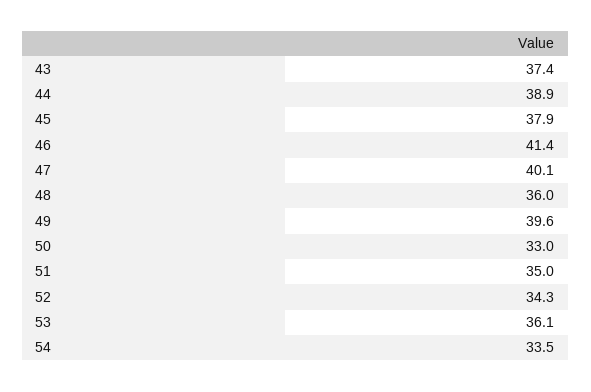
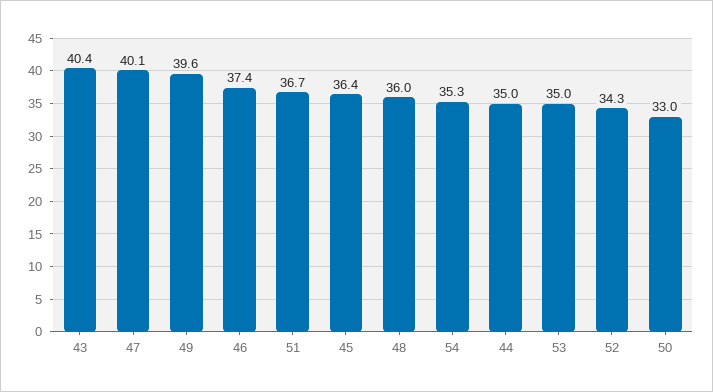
  {
-   "43": 37.4,
+   "43": 40.4,
-   "44": 38.9,
+   "44": 35,
-   "45": 37.9,
+   "45": 36.4,
-   "46": 41.4,
+   "46": 37.4,
    "47": 40.1,
    "48": 36,
    "49": 39.6,
    "50": 33,
-   "51": 35,
+   "51": 36.7,
    "52": 34.3,
-   "53": 36.1,
+   "53": 35,
-   "54": 33.5
+   "54": 35.3
  }

